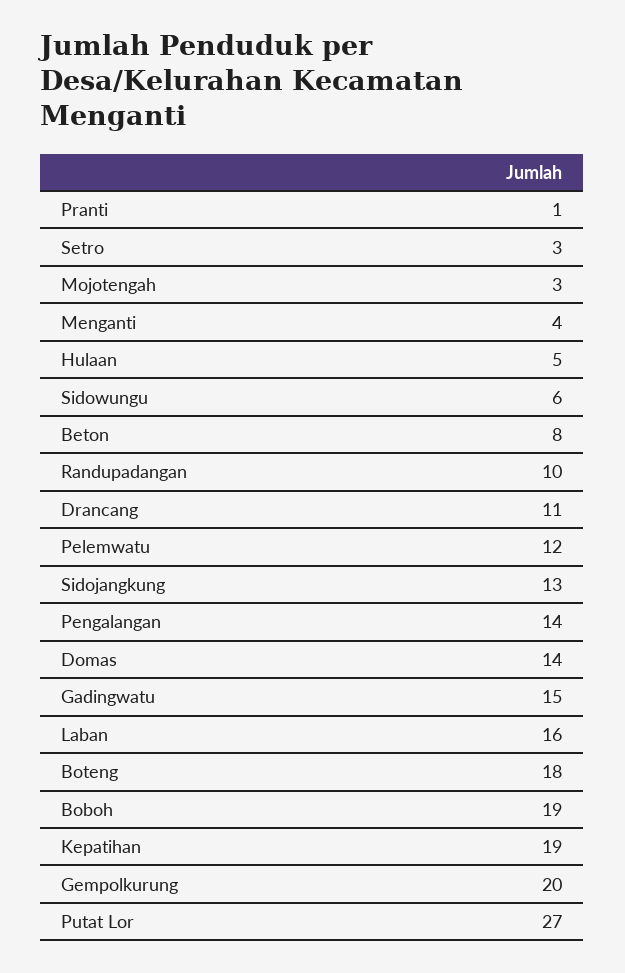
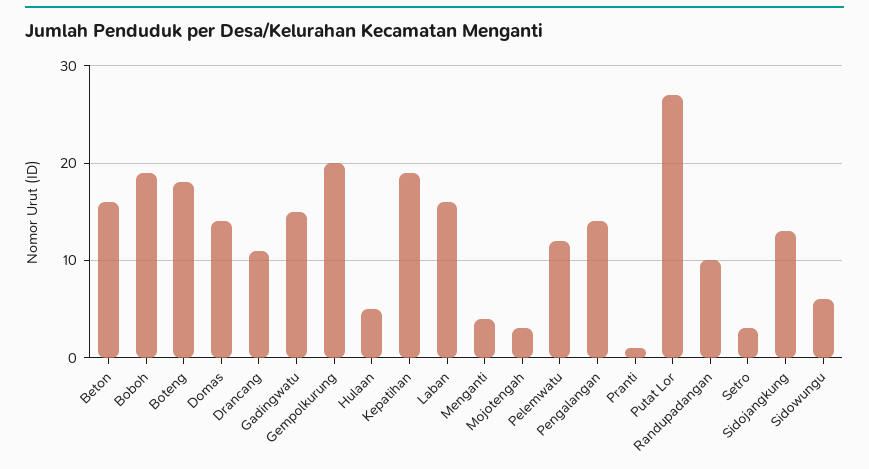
  {
    "Pranti": 1,
    "Setro": 3,
    "Mojotengah": 3,
    "Menganti": 4,
    "Hulaan": 5,
    "Sidowungu": 6,
-   "Beton": 8,
+   "Beton": 16,
    "Randupadangan": 10,
    "Drancang": 11,
    "Pelemwatu": 12,
    "Sidojangkung": 13,
    "Pengalangan": 14,
    "Domas": 14,
    "Gadingwatu": 15,
    "Laban": 16,
    "Boteng": 18,
    "Boboh": 19,
    "Kepatihan": 19,
    "Gempolkurung": 20,
    "Putat Lor": 27
  }

